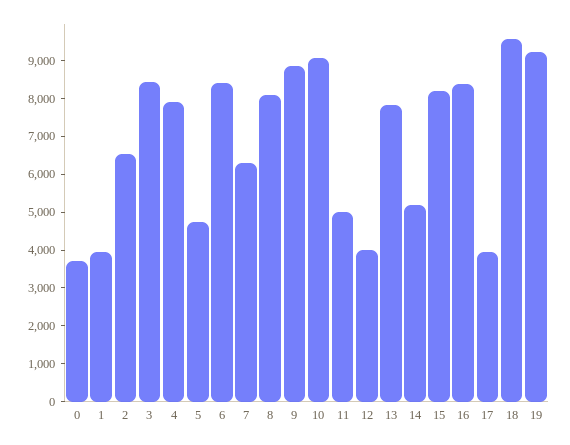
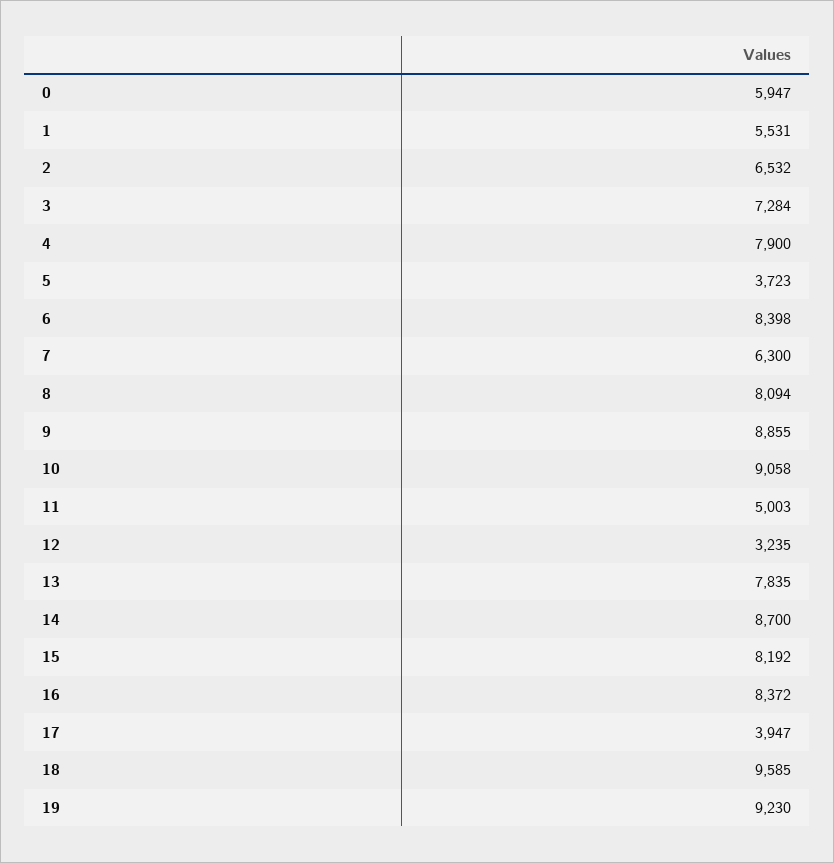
  {
-   "0": 3750,
+   "0": 5947,
-   "1": 4000,
+   "1": 5531,
    "2": 6532,
-   "3": 8500,
+   "3": 7284,
    "4": 7900,
-   "5": 4750,
+   "5": 3723,
    "6": 8398,
    "7": 6300,
    "8": 8094,
    "9": 8855,
    "10": 9058,
    "11": 5003,
-   "12": 4000,
+   "12": 3235,
    "13": 7835,
-   "14": 5250,
+   "14": 8700,
    "15": 8192,
    "16": 8372,
    "17": 3947,
    "18": 9585,
    "19": 9230
  }

